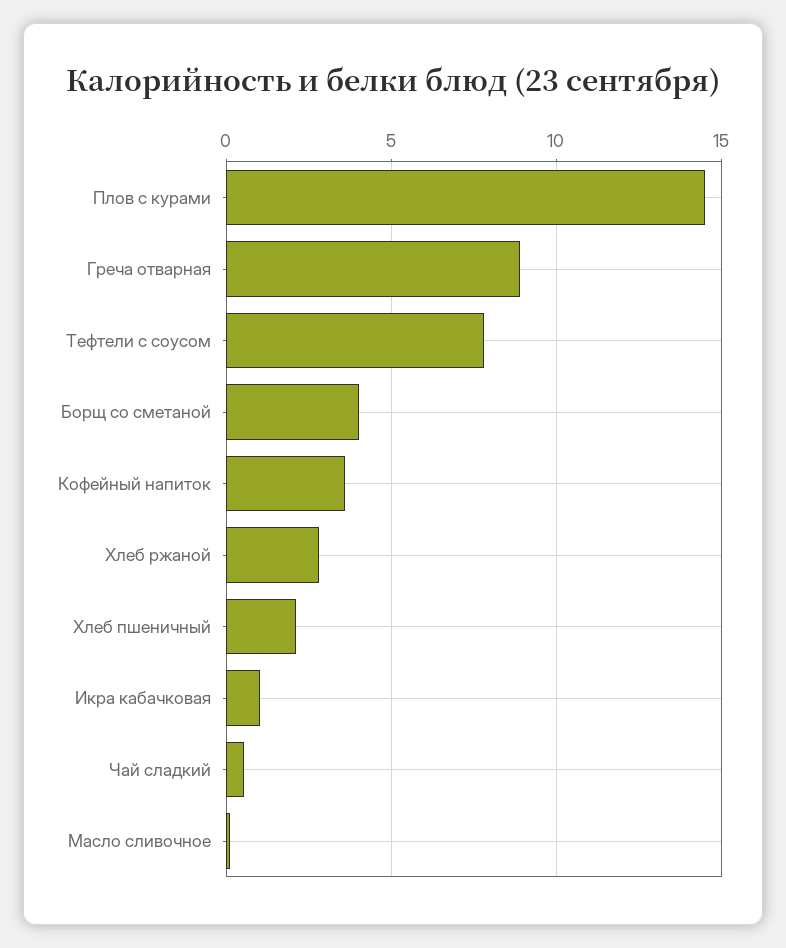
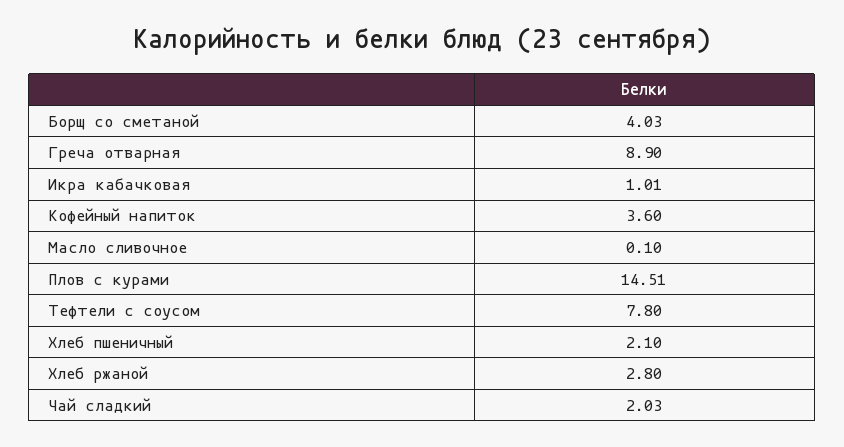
  {
    "Плов с курами": 14.51,
    "Греча отварная": 8.9,
    "Тефтели с соусом": 7.8,
    "Борщ со сметаной": 4.03,
    "Кофейный напиток": 3.6,
    "Хлеб ржаной": 2.8,
    "Хлеб пшеничный": 2.1,
    "Икра кабачковая": 1.01,
-   "Чай сладкий": 0.5,
+   "Чай сладкий": 2.03,
    "Масло сливочное": 0.1
  }

